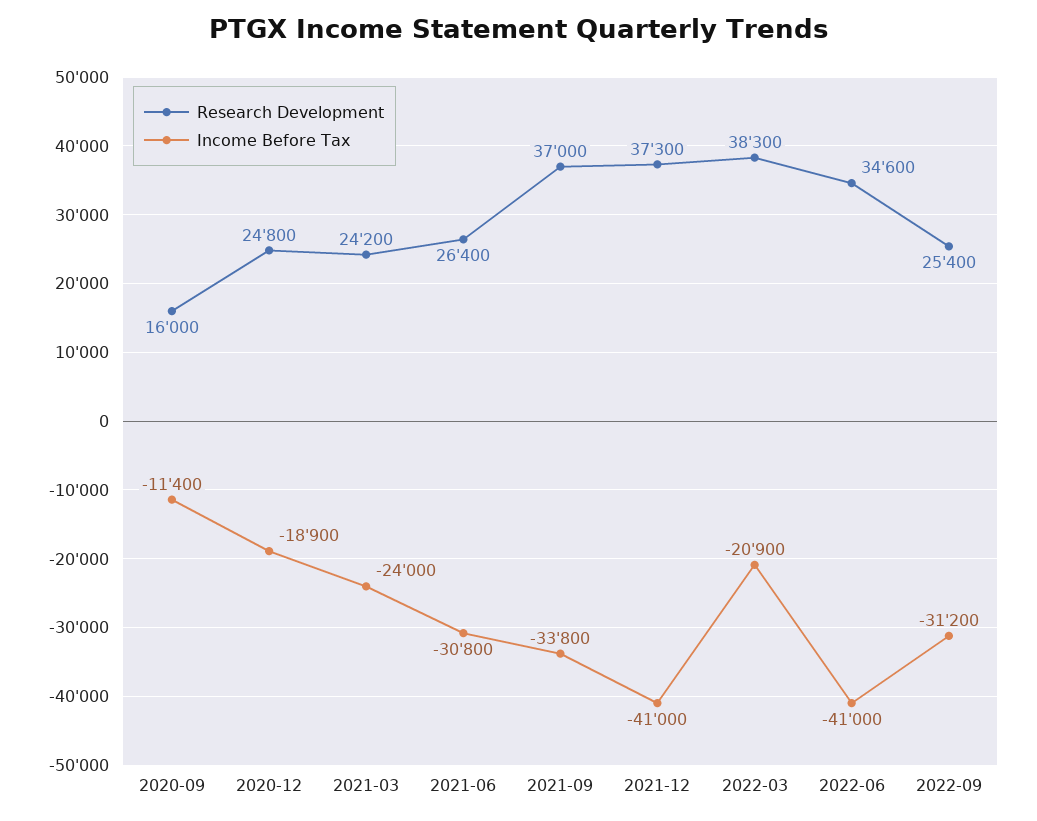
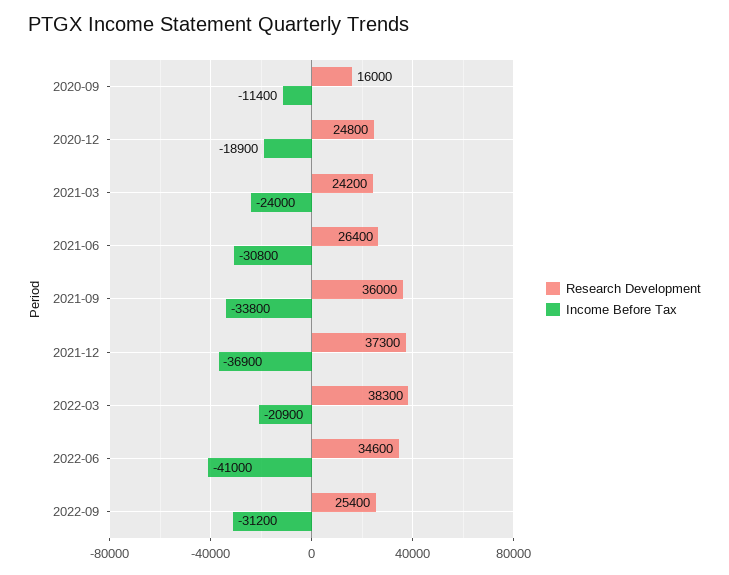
  {
    "Research Development": {
      "2020-09": 16000,
      "2020-12": 24800,
      "2021-03": 24200,
      "2021-06": 26400,
-     "2021-09": 37000,
+     "2021-09": 36000,
      "2021-12": 37300,
      "2022-03": 38300,
      "2022-06": 34600,
      "2022-09": 25400
    },
    "Income Before Tax": {
      "2020-09": -11400,
      "2020-12": -18900,
      "2021-03": -24000,
      "2021-06": -30800,
      "2021-09": -33800,
-     "2021-12": -41000,
+     "2021-12": -36900,
      "2022-03": -20900,
      "2022-06": -41000,
      "2022-09": -31200
    }
  }

